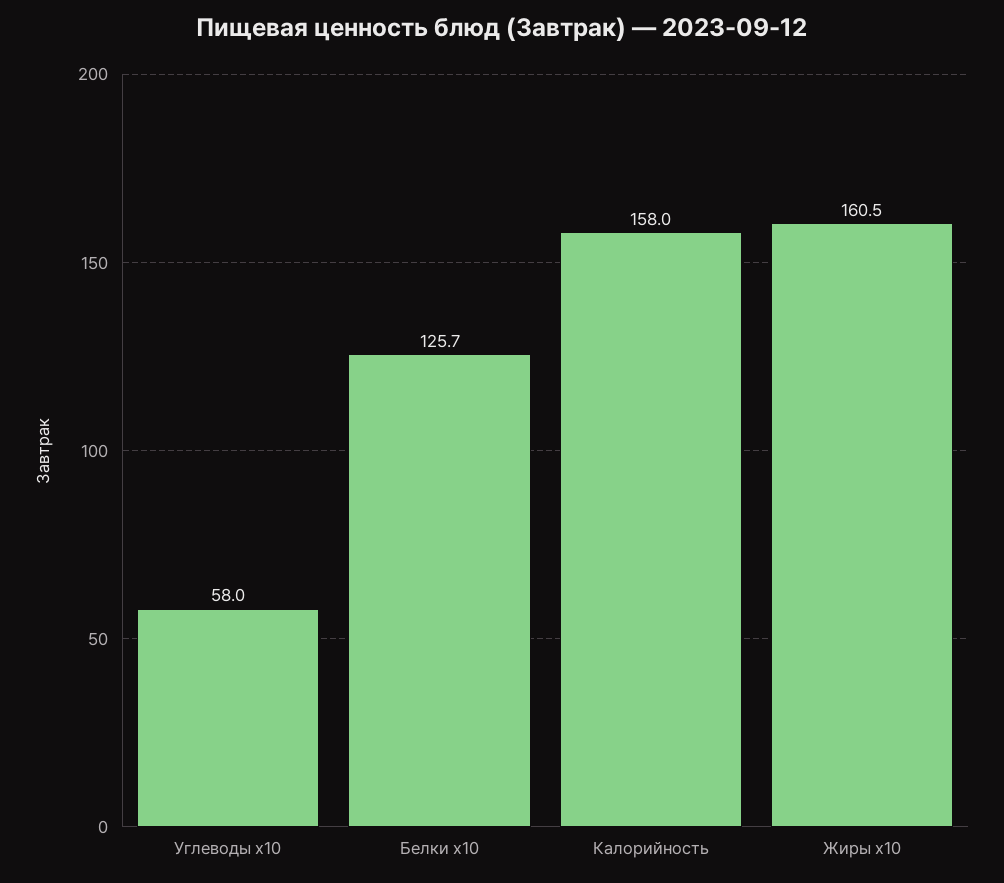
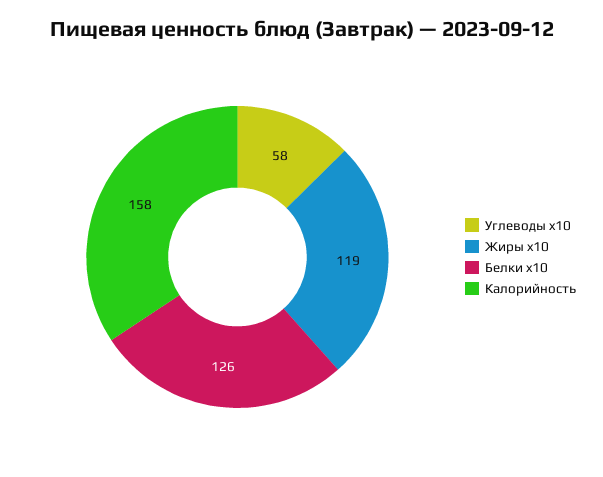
  {
    "Углеводы x10": 58,
    "Белки x10": 125.7,
    "Калорийность": 158,
-   "Жиры x10": 160.5
+   "Жиры x10": 119
  }

